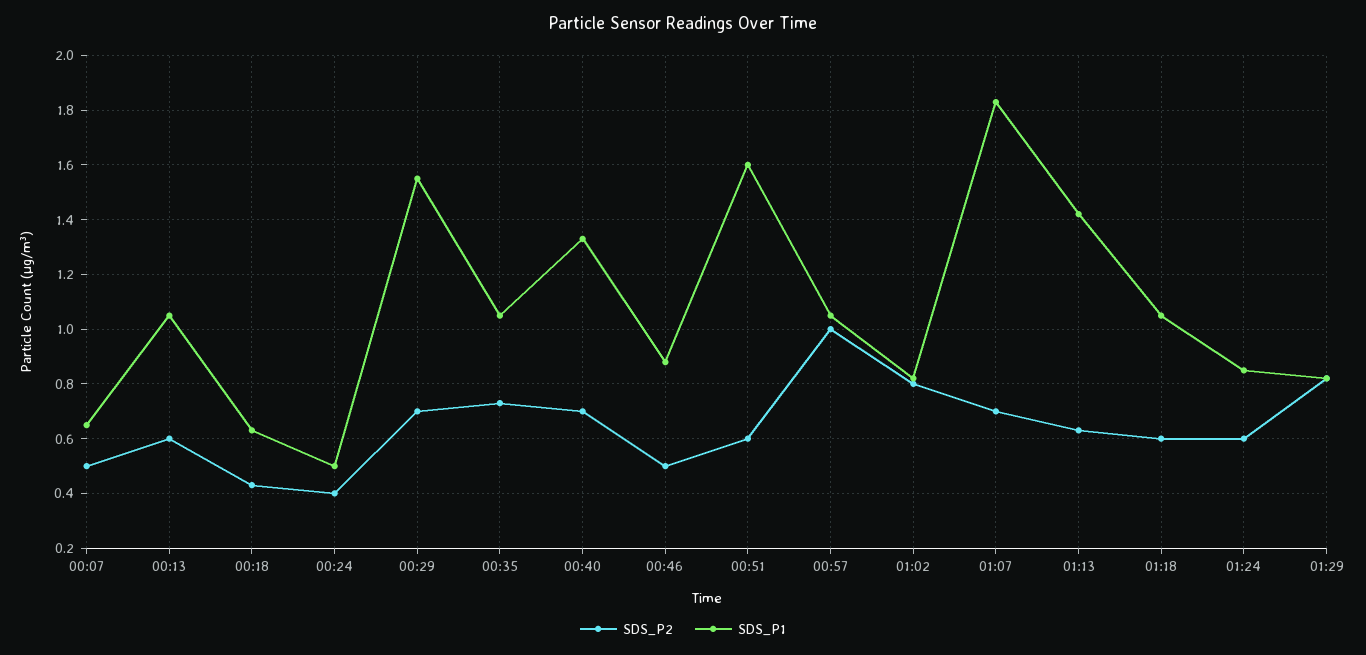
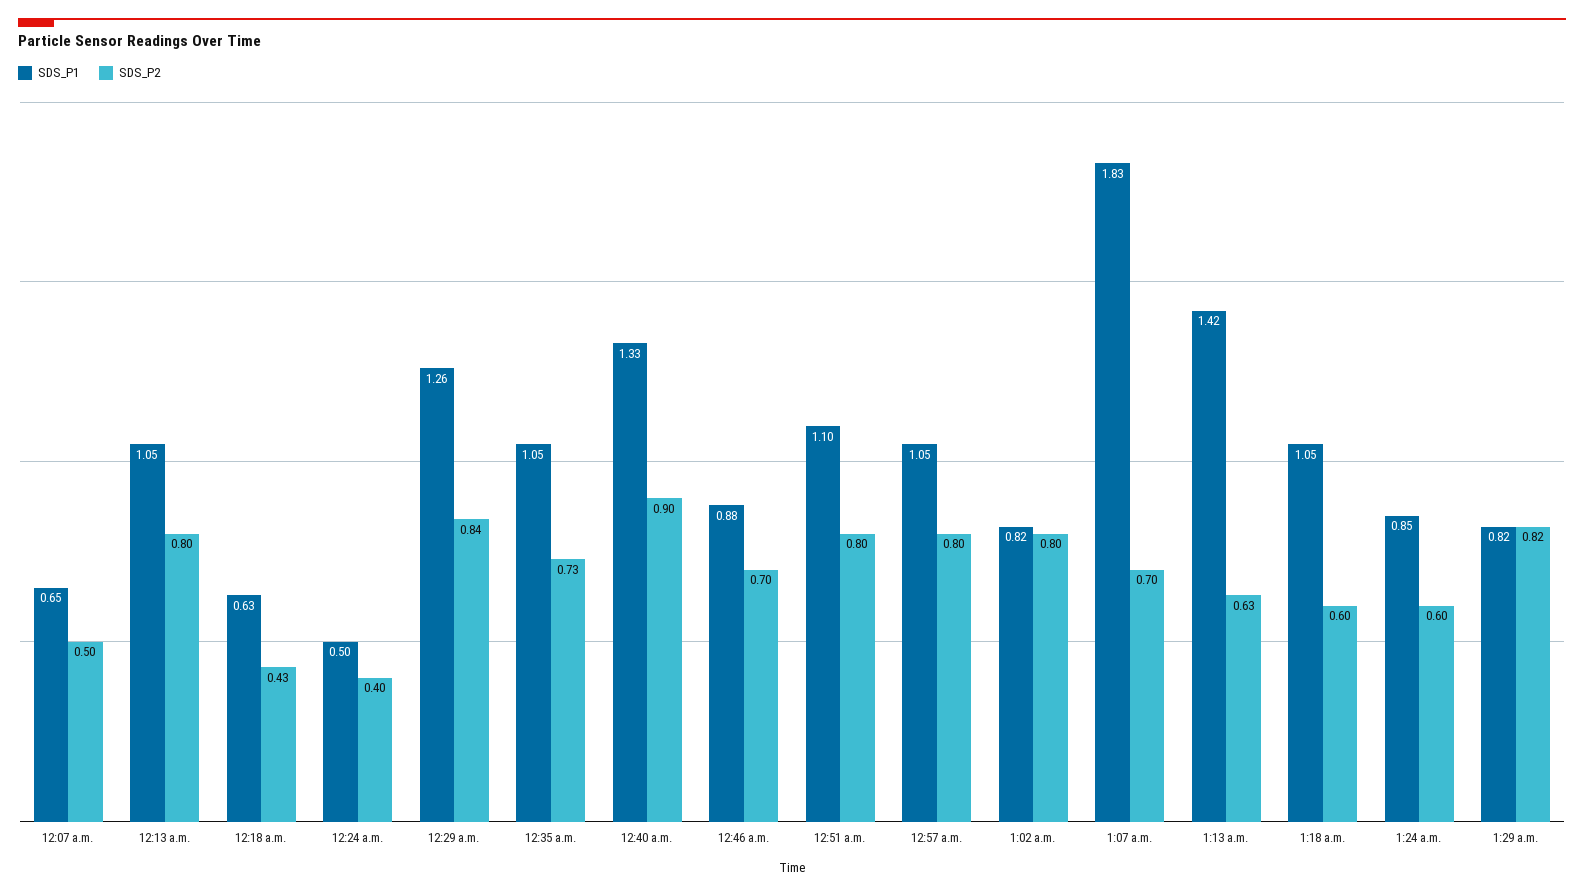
  {
    "SDS_P2": {
      "00:07": 0.5,
-     "00:13": 0.6,
+     "00:13": 0.8,
      "00:18": 0.43,
      "00:24": 0.4,
-     "00:29": 0.7,
+     "00:29": 0.84,
      "00:35": 0.73,
-     "00:40": 0.7,
+     "00:40": 0.9,
-     "00:46": 0.5,
+     "00:46": 0.7,
-     "00:51": 0.6,
+     "00:51": 0.8,
-     "00:57": 1,
+     "00:57": 0.8,
      "01:02": 0.8,
      "01:07": 0.7,
      "01:13": 0.63,
      "01:18": 0.6,
      "01:24": 0.6,
      "01:29": 0.82
    },
    "SDS_P1": {
      "00:07": 0.65,
      "00:13": 1.05,
      "00:18": 0.63,
      "00:24": 0.5,
-     "00:29": 1.55,
+     "00:29": 1.26,
      "00:35": 1.05,
      "00:40": 1.33,
      "00:46": 0.88,
-     "00:51": 1.6,
+     "00:51": 1.1,
      "00:57": 1.05,
      "01:02": 0.82,
      "01:07": 1.83,
      "01:13": 1.42,
      "01:18": 1.05,
      "01:24": 0.85,
      "01:29": 0.82
    }
  }

